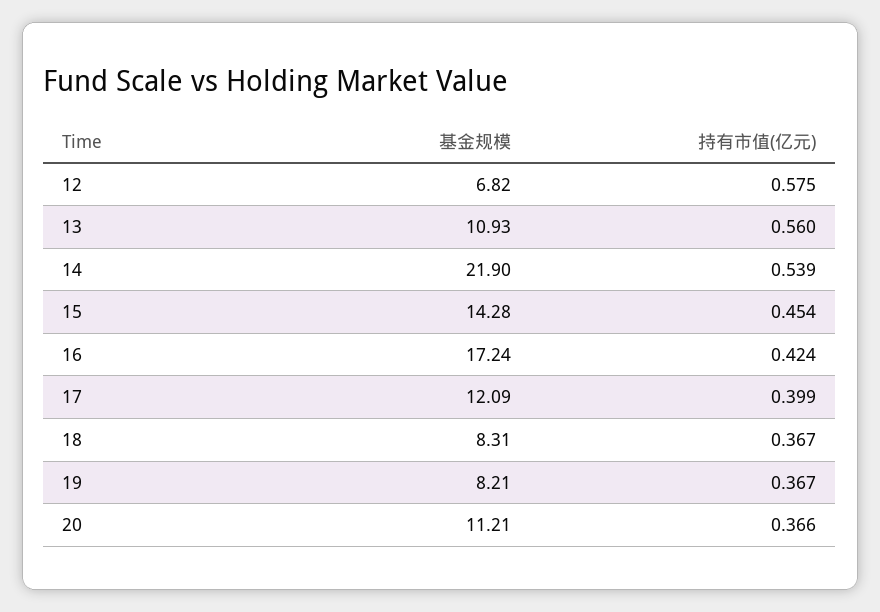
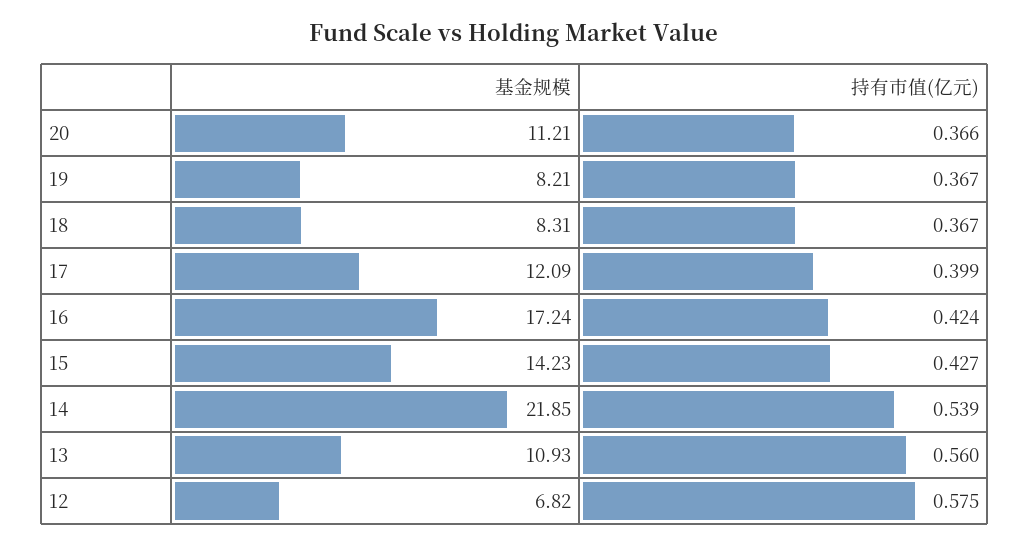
  {
    "基金规模": {
      "12": 6.82,
      "13": 10.93,
-     "14": 21.9,
+     "14": 21.85,
-     "15": 14.28,
+     "15": 14.23,
      "16": 17.24,
      "17": 12.09,
      "18": 8.31,
      "19": 8.21,
      "20": 11.21
    },
    "持有市值(亿元)": {
      "12": 0.575,
      "13": 0.56,
      "14": 0.539,
-     "15": 0.454,
+     "15": 0.427,
      "16": 0.424,
      "17": 0.399,
      "18": 0.367,
      "19": 0.367,
      "20": 0.366
    }
  }

